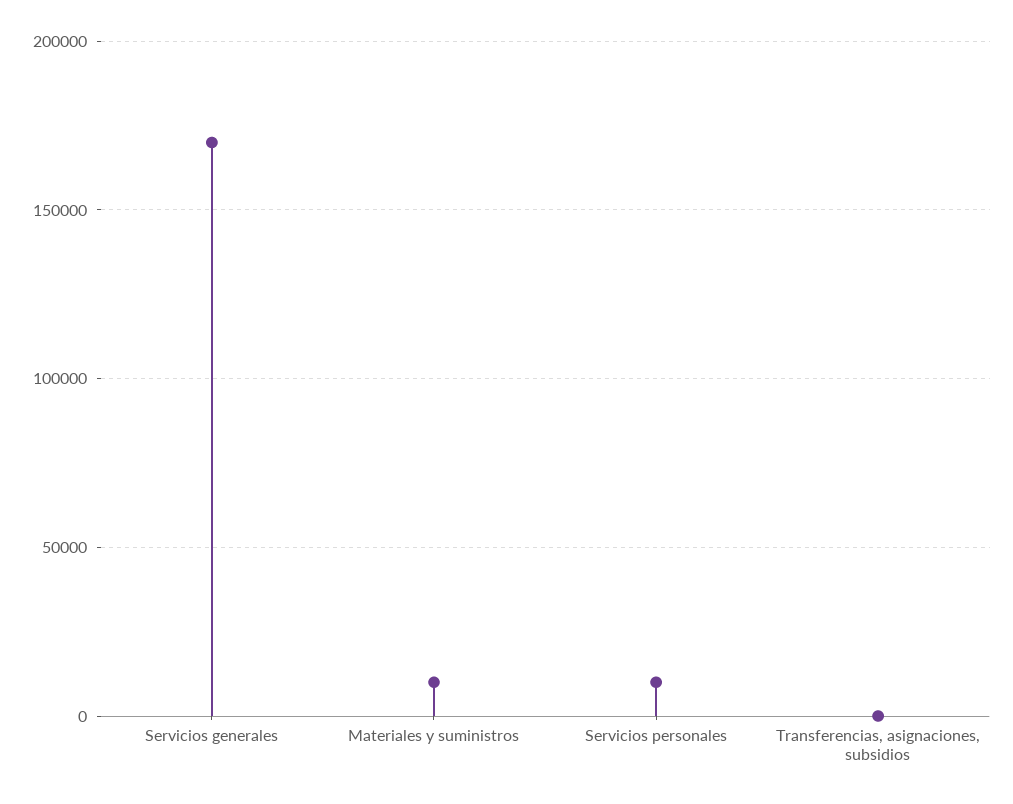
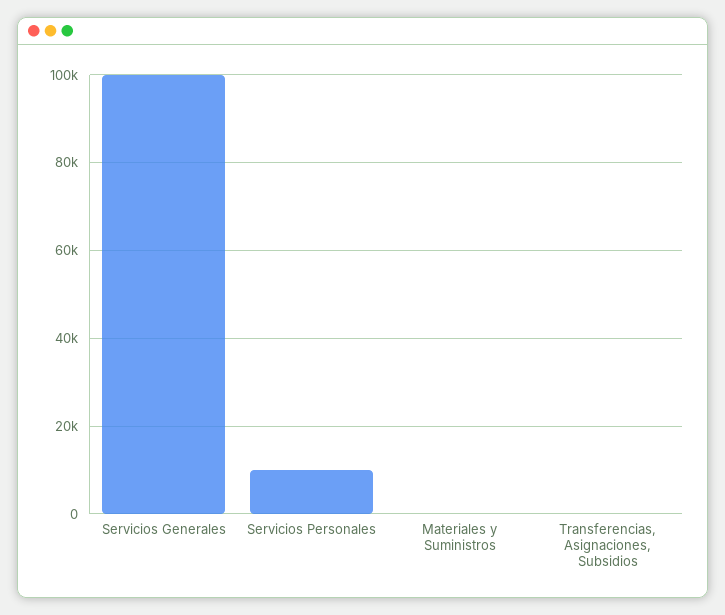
  {
-   "Servicios generales": 170000,
+   "Servicios generales": 100000,
-   "Materiales y suministros": 10000,
+   "Materiales y suministros": 0,
    "Servicios personales": 10000,
    "Transferencias, asignaciones, subsidios": 0
  }

